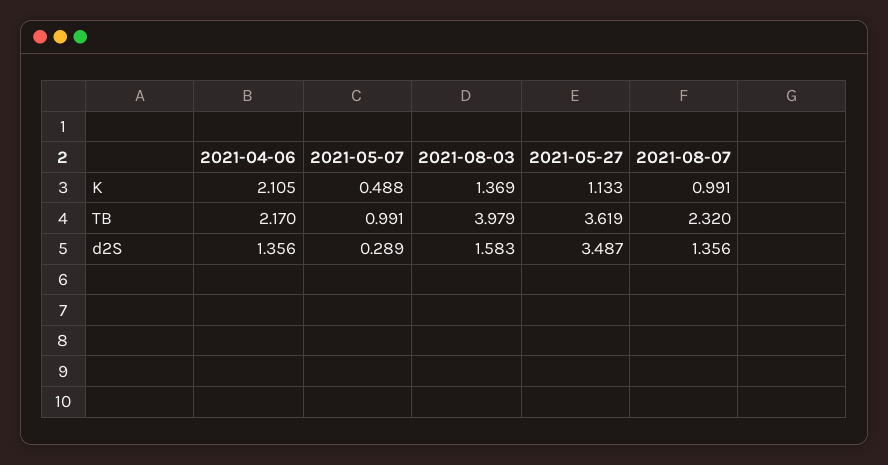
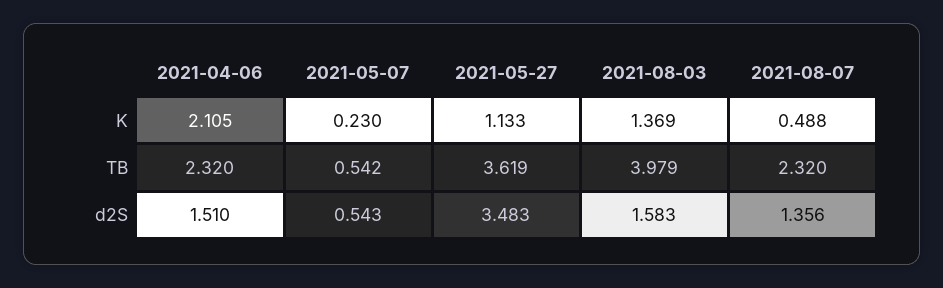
  {
    "2021-04-06": {
      "K": 2.105,
-     "TB": 2.17,
+     "TB": 2.32,
-     "d2S": 1.356
+     "d2S": 1.51
    },
    "2021-05-07": {
-     "K": 0.488,
+     "K": 0.23,
-     "TB": 0.991,
+     "TB": 0.542,
-     "d2S": 0.289
+     "d2S": 0.543
    },
    "2021-08-03": {
      "K": 1.369,
      "TB": 3.979,
      "d2S": 1.583
    },
    "2021-05-27": {
      "K": 1.133,
      "TB": 3.619,
-     "d2S": 3.487
+     "d2S": 3.483
    },
    "2021-08-07": {
-     "K": 0.991,
+     "K": 0.488,
      "TB": 2.32,
      "d2S": 1.356
    }
  }

